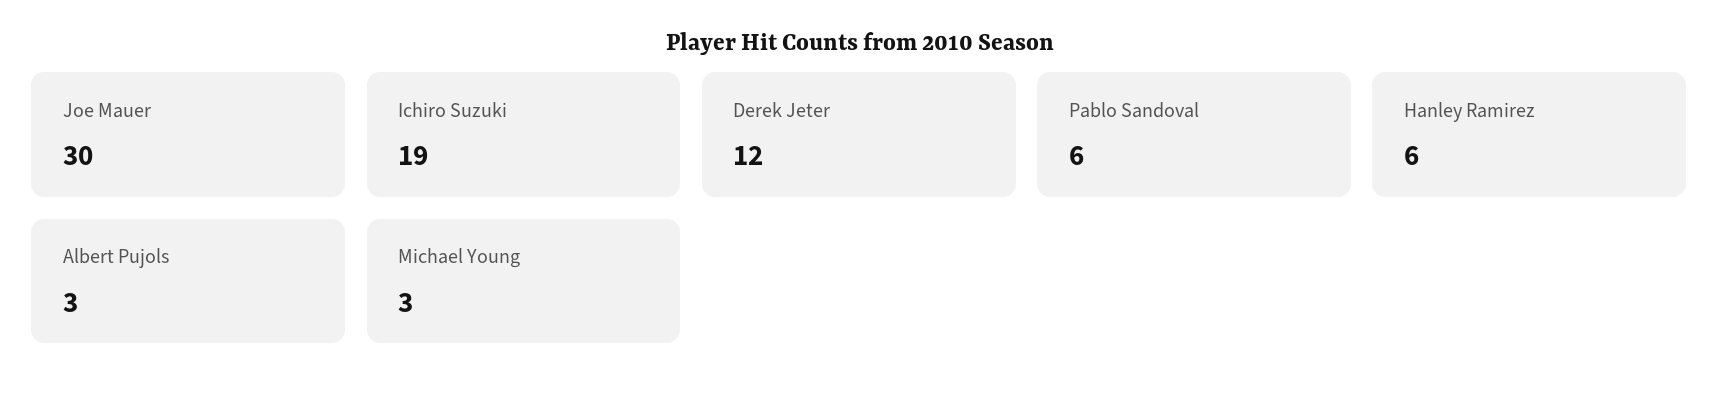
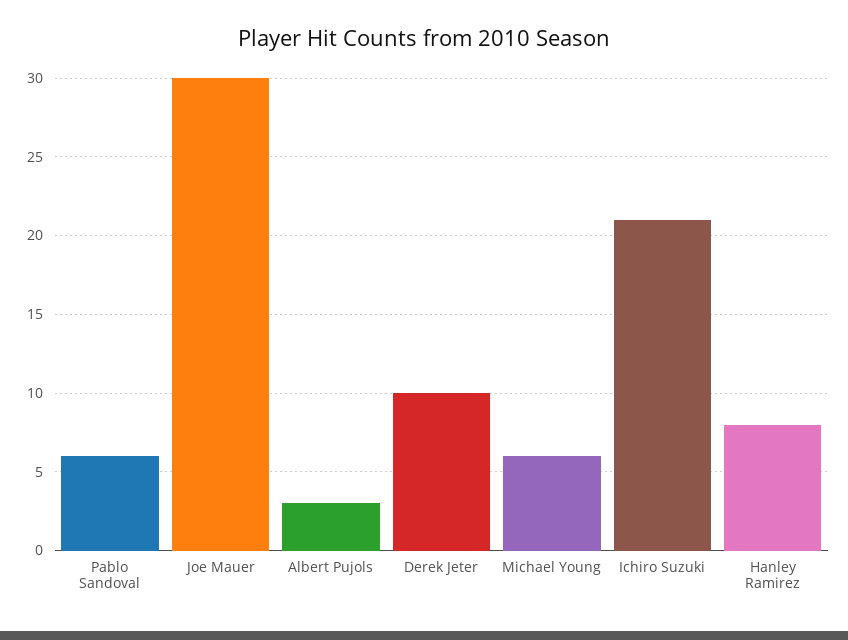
  {
    "Joe Mauer": 30,
-   "Ichiro Suzuki": 19,
+   "Ichiro Suzuki": 21,
-   "Derek Jeter": 12,
+   "Derek Jeter": 10,
    "Pablo Sandoval": 6,
-   "Hanley Ramirez": 6,
+   "Hanley Ramirez": 8,
    "Albert Pujols": 3,
-   "Michael Young": 3
+   "Michael Young": 6
  }

